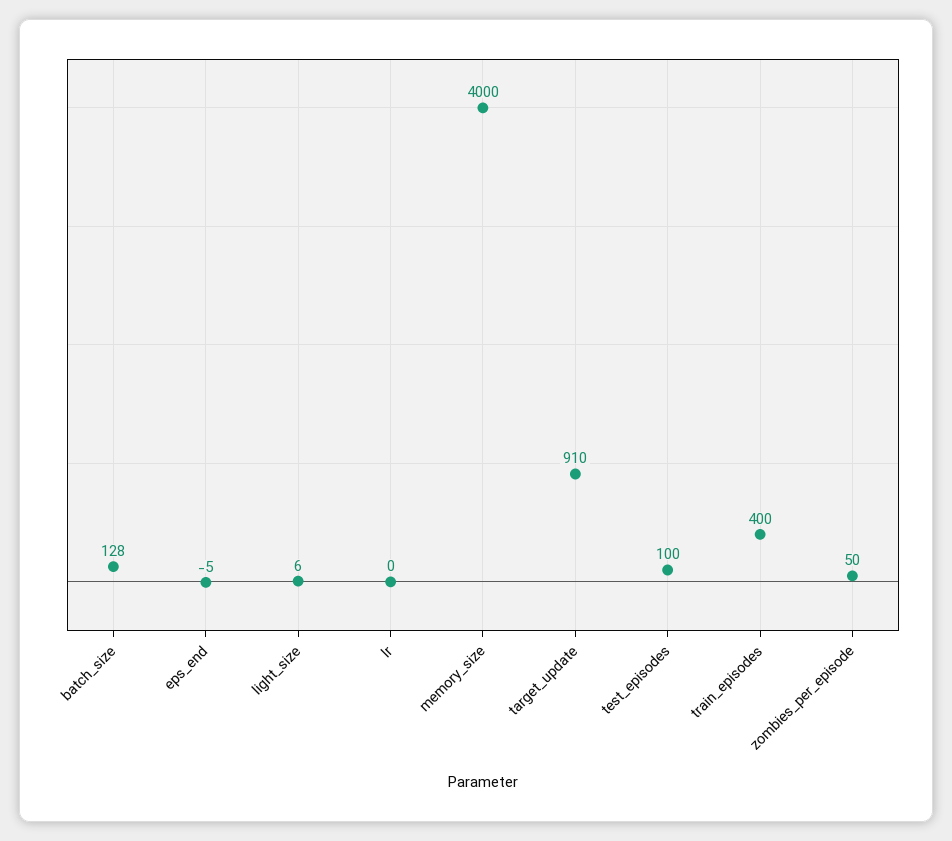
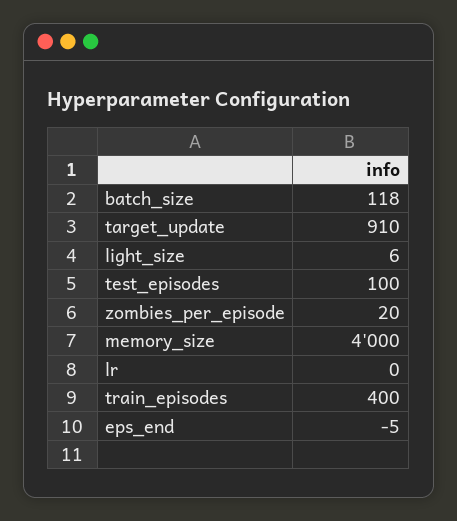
  {
-   "batch_size": 128,
+   "batch_size": 118,
    "eps_end": -5,
    "light_size": 6,
    "lr": 0,
    "memory_size": 4000,
    "target_update": 910,
    "test_episodes": 100,
    "train_episodes": 400,
-   "zombies_per_episode": 50
+   "zombies_per_episode": 20
  }

